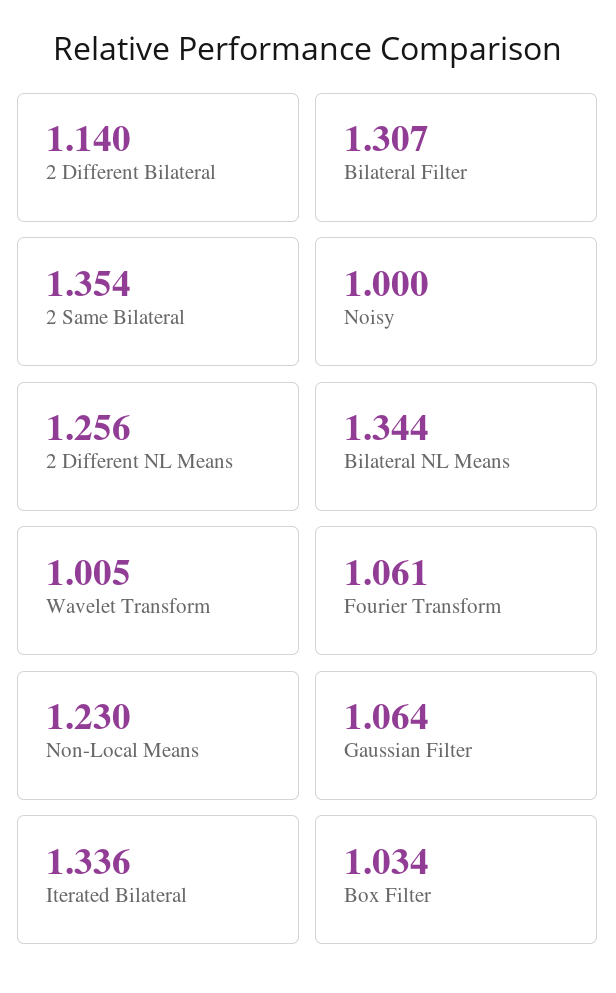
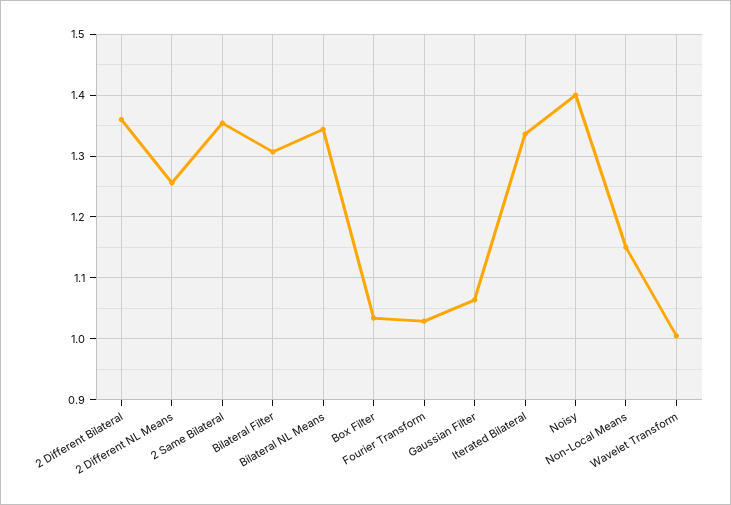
  {
-   "2 Different Bilateral": 1.14,
+   "2 Different Bilateral": 1.36,
    "Bilateral Filter": 1.307,
    "2 Same Bilateral": 1.354,
-   "Noisy": 1,
+   "Noisy": 1.4,
    "2 Different NL Means": 1.256,
    "Bilateral NL Means": 1.344,
    "Wavelet Transform": 1.005,
-   "Fourier Transform": 1.061,
+   "Fourier Transform": 1.03,
-   "Non-Local Means": 1.23,
+   "Non-Local Means": 1.15,
    "Gaussian Filter": 1.064,
    "Iterated Bilateral": 1.336,
    "Box Filter": 1.034
  }

